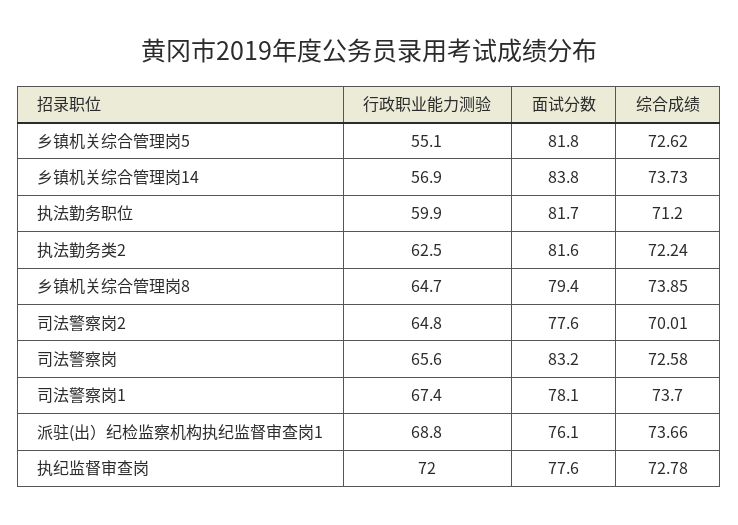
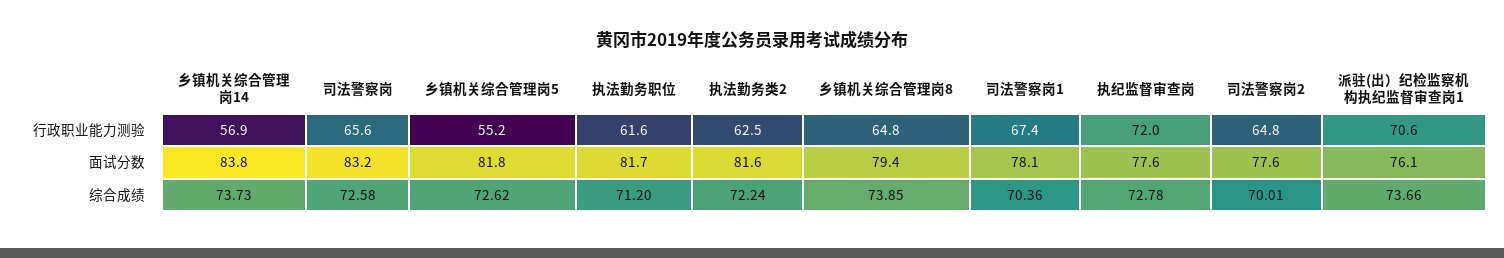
  {
    "行政职业能力测验": {
-     "乡镇机关综合管理岗5": 55.1,
+     "乡镇机关综合管理岗5": 55.2,
      "乡镇机关综合管理岗14": 56.9,
-     "执法勤务职位": 59.9,
+     "执法勤务职位": 61.6,
      "执法勤务类2": 62.5,
-     "乡镇机关综合管理岗8": 64.7,
+     "乡镇机关综合管理岗8": 64.8,
      "司法警察岗2": 64.8,
      "司法警察岗": 65.6,
      "司法警察岗1": 67.4,
-     "派驻(出）纪检监察机构执纪监督审查岗1": 68.8,
+     "派驻(出）纪检监察机构执纪监督审查岗1": 70.6,
      "执纪监督审查岗": 72
    },
    "面试分数": {
      "乡镇机关综合管理岗5": 81.8,
      "乡镇机关综合管理岗14": 83.8,
      "执法勤务职位": 81.7,
      "执法勤务类2": 81.6,
      "乡镇机关综合管理岗8": 79.4,
      "司法警察岗2": 77.6,
      "司法警察岗": 83.2,
      "司法警察岗1": 78.1,
      "派驻(出）纪检监察机构执纪监督审查岗1": 76.1,
      "执纪监督审查岗": 77.6
    },
    "综合成绩": {
      "乡镇机关综合管理岗5": 72.62,
      "乡镇机关综合管理岗14": 73.73,
      "执法勤务职位": 71.2,
      "执法勤务类2": 72.24,
      "乡镇机关综合管理岗8": 73.85,
      "司法警察岗2": 70.01,
      "司法警察岗": 72.58,
-     "司法警察岗1": 73.7,
+     "司法警察岗1": 70.36,
      "派驻(出）纪检监察机构执纪监督审查岗1": 73.66,
      "执纪监督审查岗": 72.78
    }
  }

